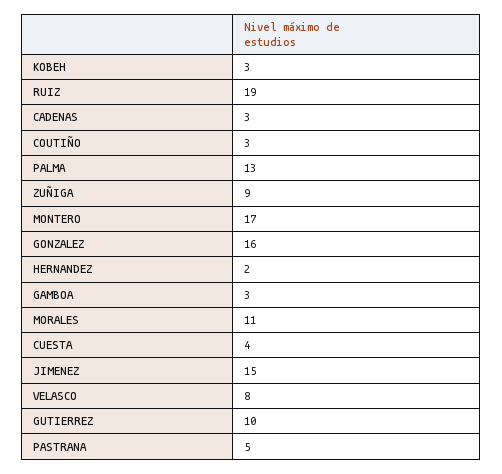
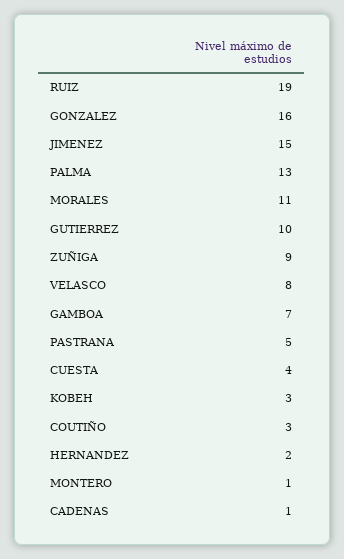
  {
    "KOBEH": 3,
    "RUIZ": 19,
-   "CADENAS": 3,
+   "CADENAS": 1,
    "COUTIÑO": 3,
    "PALMA": 13,
    "ZUÑIGA": 9,
-   "MONTERO": 17,
+   "MONTERO": 1,
    "GONZALEZ": 16,
    "HERNANDEZ": 2,
-   "GAMBOA": 3,
+   "GAMBOA": 7,
    "MORALES": 11,
    "CUESTA": 4,
    "JIMENEZ": 15,
    "VELASCO": 8,
    "GUTIERREZ": 10,
    "PASTRANA": 5
  }

